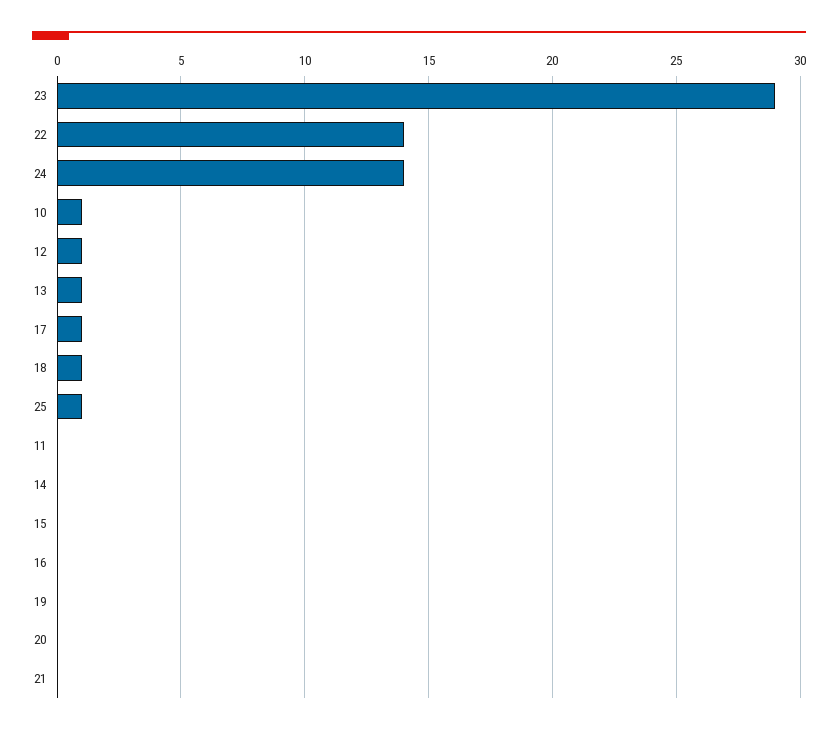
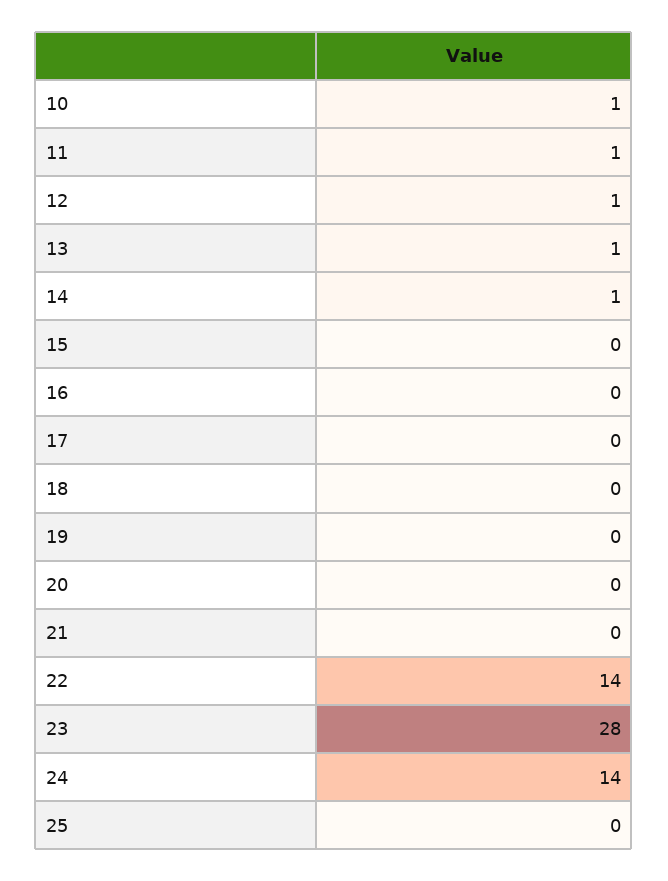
  {
-   "23": 29,
+   "23": 28,
    "22": 14,
    "24": 14,
    "10": 1,
    "12": 1,
    "13": 1,
-   "17": 1,
+   "17": 0,
-   "18": 1,
+   "18": 0,
-   "25": 1,
+   "25": 0,
-   "11": 0,
+   "11": 1,
-   "14": 0,
+   "14": 1,
    "15": 0,
    "16": 0,
    "19": 0,
    "20": 0,
    "21": 0
  }

